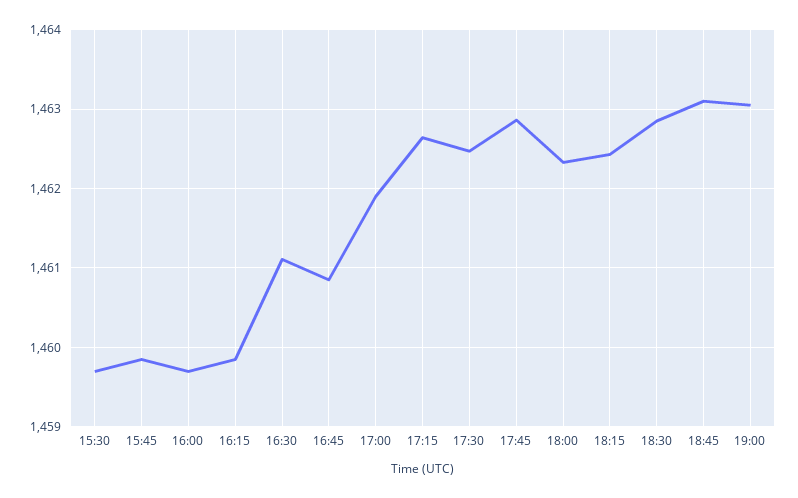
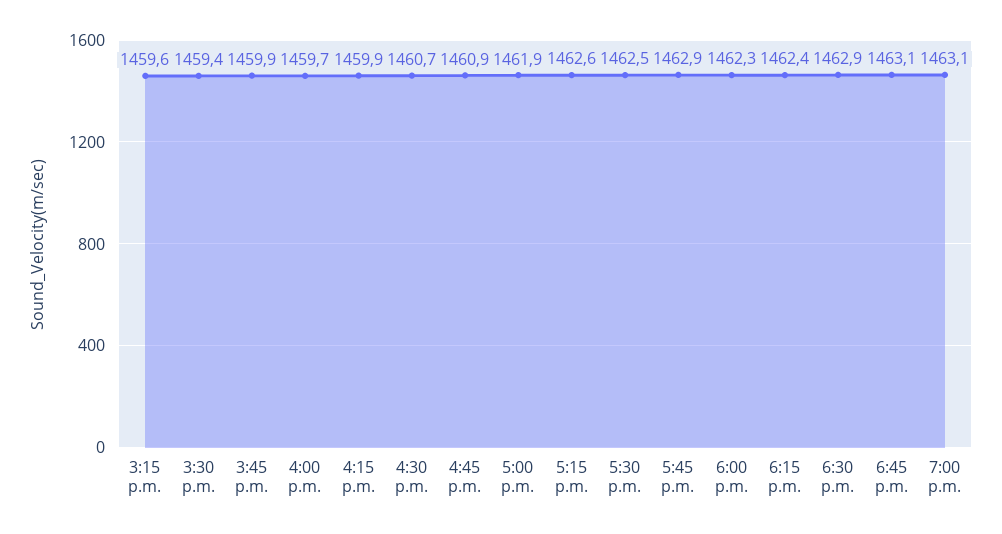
  {
-   "15:30": 1459.7,
+   "15:30": 1459.4,
    "15:45": 1459.9,
    "16:00": 1459.7,
    "16:15": 1459.9,
-   "16:30": 1461.1,
+   "16:30": 1460.7,
    "16:45": 1460.9,
    "17:00": 1461.9,
    "17:15": 1462.6,
    "17:30": 1462.5,
    "17:45": 1462.9,
    "18:00": 1462.3,
    "18:15": 1462.4,
    "18:30": 1462.9,
    "18:45": 1463.1,
-   "19:00": 1463.1
+   "19:00": 1463.1,
+   "3:15 p.m.": 1459.6
  }

